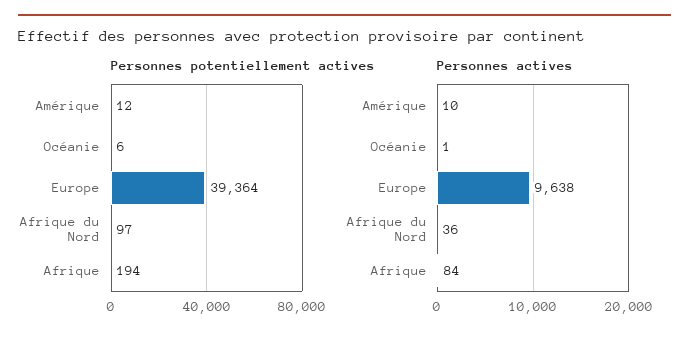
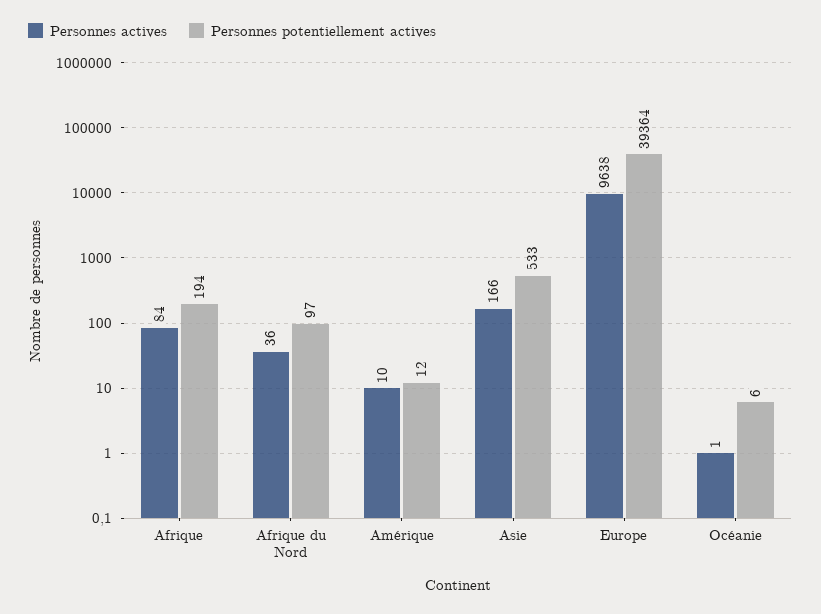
  {
    "Personnes potentiellement actives": {
      "Amérique": 12,
      "Océanie": 6,
      "Europe": 39364,
      "Afrique du Nord": 97,
-     "Afrique": 194
+     "Afrique": 194,
+     "Asie": 533
    },
    "Personnes actives": {
      "Amérique": 10,
      "Océanie": 1,
      "Europe": 9638,
      "Afrique du Nord": 36,
-     "Afrique": 84
+     "Afrique": 84,
+     "Asie": 166
    }
  }

